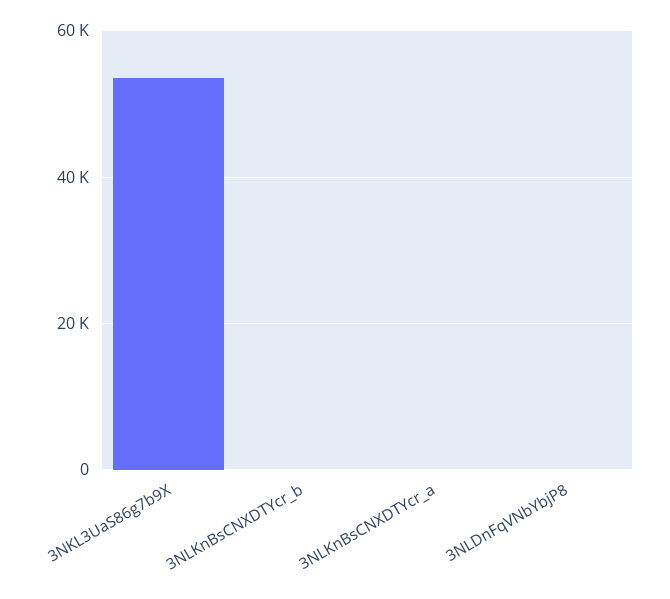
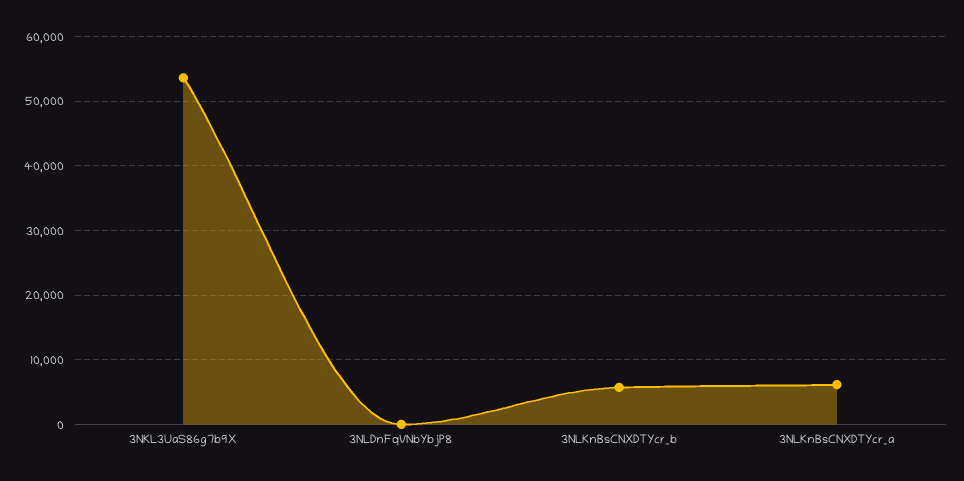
  {
    "3NKL3UaS86g7b9X": 54000,
-   "3NLKnBsCNXDTYcr_b": 0,
+   "3NLKnBsCNXDTYcr_b": 6000,
-   "3NLKnBsCNXDTYcr_a": 0,
+   "3NLKnBsCNXDTYcr_a": 6000,
    "3NLDnFqVNbYbjP8": 0
  }

